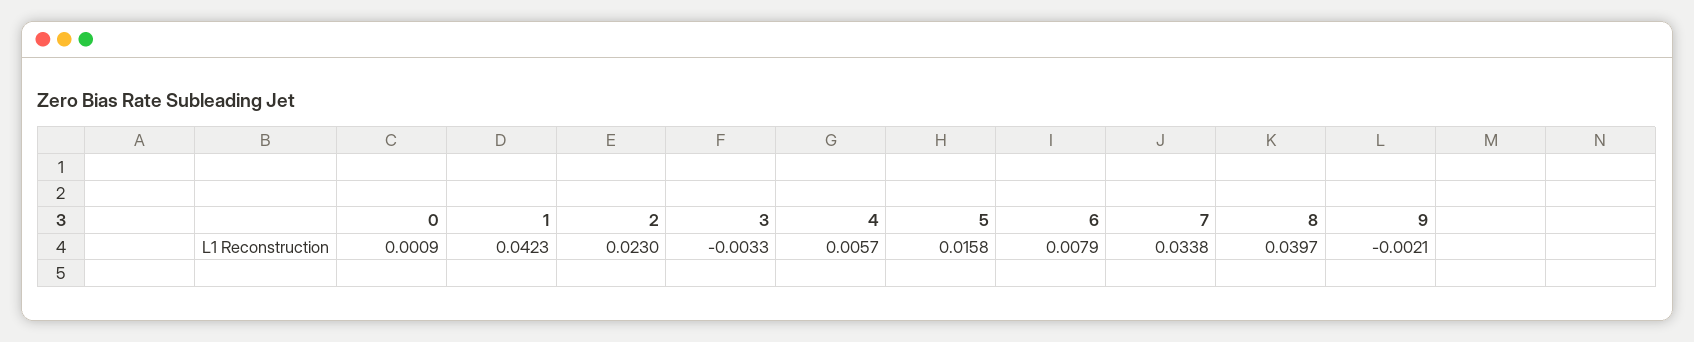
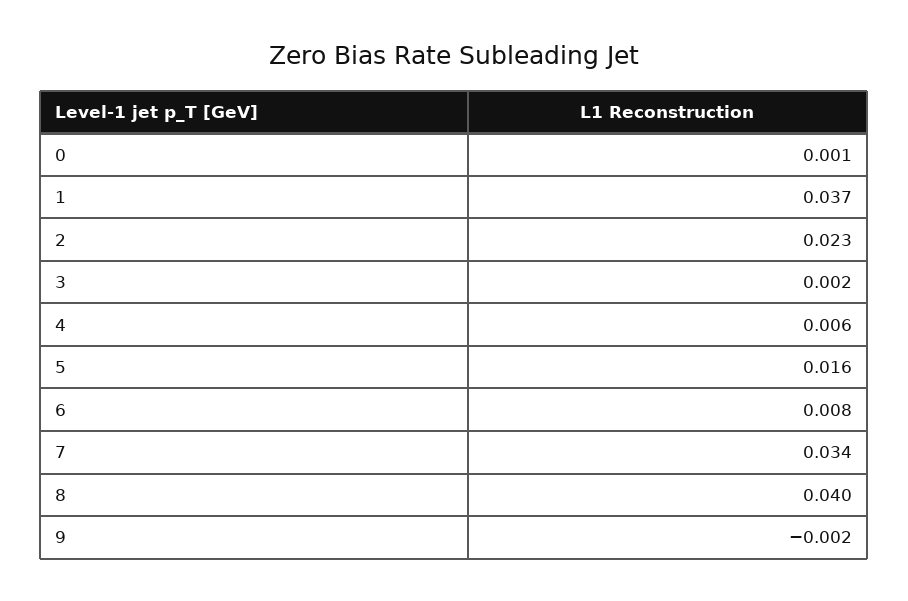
  {
    "0": 0.0009,
-   "1": 0.0423,
+   "1": 0.037,
    "2": 0.023,
-   "3": -0.0033,
+   "3": 0.002,
    "4": 0.0057,
    "5": 0.0158,
    "6": 0.0079,
    "7": 0.0338,
    "8": 0.0397,
    "9": -0.0021
  }

